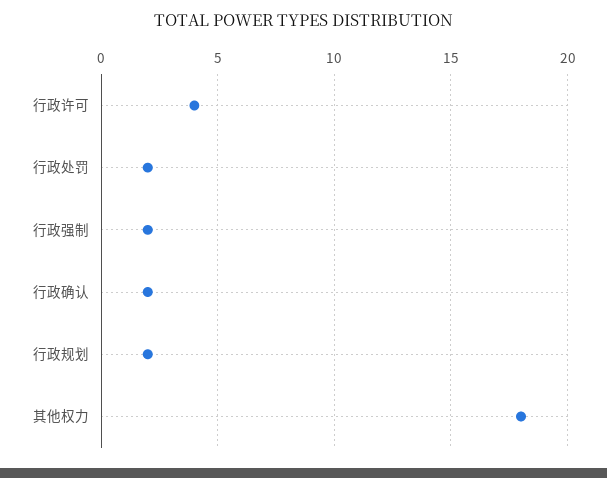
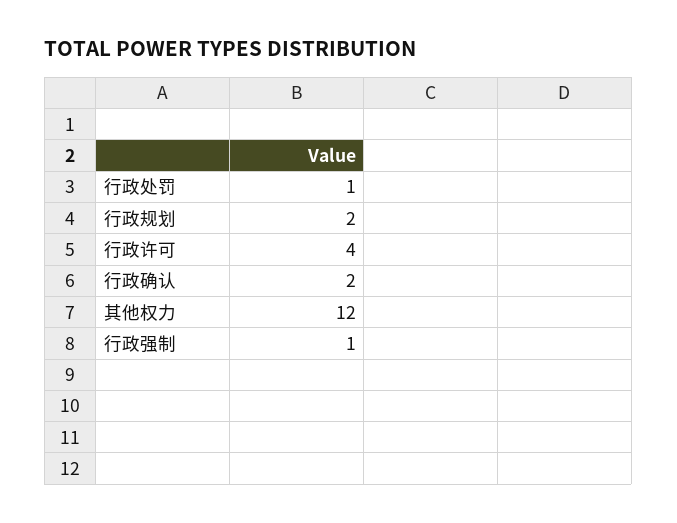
  {
    "行政许可": 4,
-   "行政处罚": 2,
+   "行政处罚": 1,
-   "行政强制": 2,
+   "行政强制": 1,
    "行政确认": 2,
    "行政规划": 2,
-   "其他权力": 18
+   "其他权力": 12
  }

